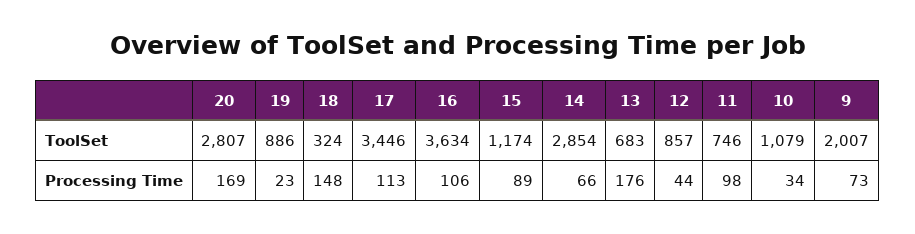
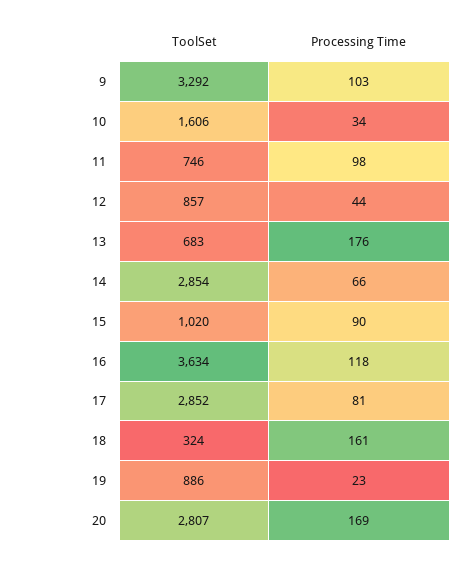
  {
    "20": {
      "ToolSet": 2807,
      "Processing Time": 169
    },
    "19": {
      "ToolSet": 886,
      "Processing Time": 23
    },
    "18": {
      "ToolSet": 324,
-     "Processing Time": 148
+     "Processing Time": 161
    },
    "17": {
-     "ToolSet": 3446,
+     "ToolSet": 2852,
-     "Processing Time": 113
+     "Processing Time": 81
    },
    "16": {
      "ToolSet": 3634,
-     "Processing Time": 106
+     "Processing Time": 118
    },
    "15": {
-     "ToolSet": 1174,
+     "ToolSet": 1020,
-     "Processing Time": 89
+     "Processing Time": 90
    },
    "14": {
      "ToolSet": 2854,
      "Processing Time": 66
    },
    "13": {
      "ToolSet": 683,
      "Processing Time": 176
    },
    "12": {
      "ToolSet": 857,
      "Processing Time": 44
    },
    "11": {
      "ToolSet": 746,
      "Processing Time": 98
    },
    "10": {
-     "ToolSet": 1079,
+     "ToolSet": 1606,
      "Processing Time": 34
    },
    "9": {
-     "ToolSet": 2007,
+     "ToolSet": 3292,
-     "Processing Time": 73
+     "Processing Time": 103
    }
  }

